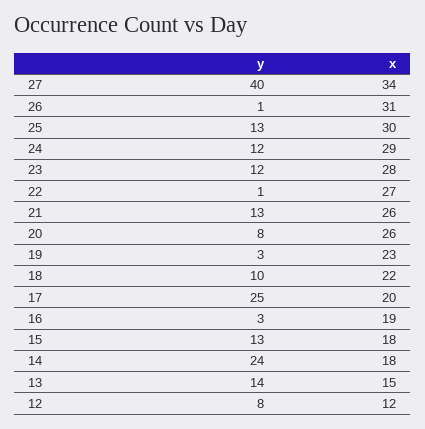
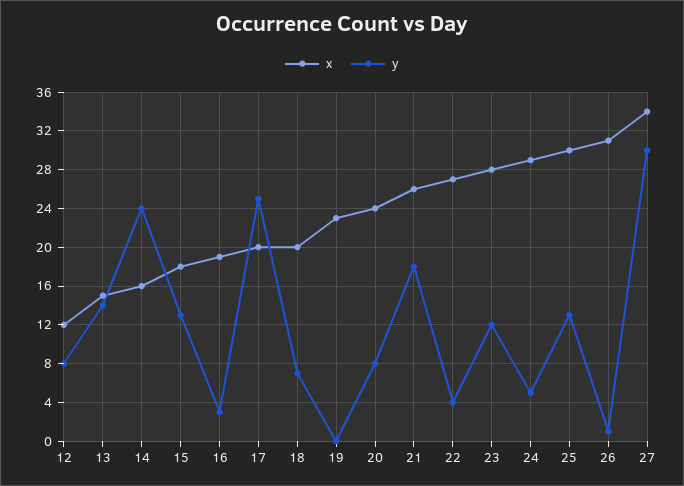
  {
    "y": {
-     "27": 40,
+     "27": 30,
      "26": 1,
      "25": 13,
-     "24": 12,
+     "24": 5,
      "23": 12,
-     "22": 1,
+     "22": 4,
-     "21": 13,
+     "21": 18,
      "20": 8,
-     "19": 3,
+     "19": 0,
-     "18": 10,
+     "18": 7,
      "17": 25,
      "16": 3,
      "15": 13,
      "14": 24,
      "13": 14,
      "12": 8
    },
    "x": {
      "27": 34,
      "26": 31,
      "25": 30,
      "24": 29,
      "23": 28,
      "22": 27,
      "21": 26,
-     "20": 26,
+     "20": 24,
      "19": 23,
-     "18": 22,
+     "18": 20,
      "17": 20,
      "16": 19,
      "15": 18,
-     "14": 18,
+     "14": 16,
      "13": 15,
      "12": 12
    }
  }

